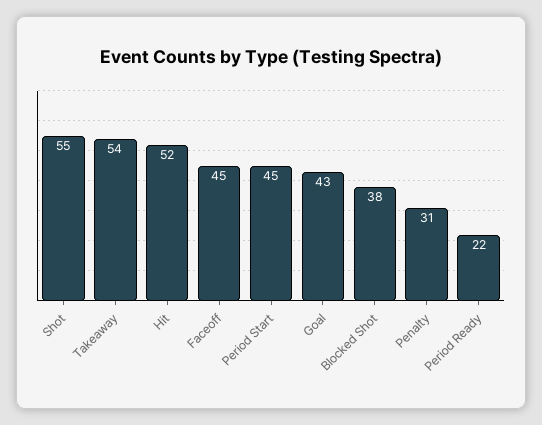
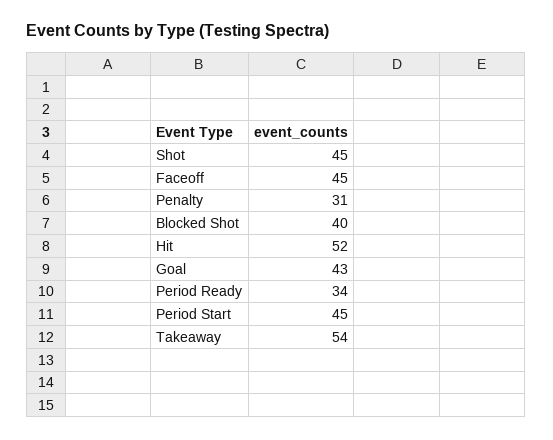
  {
-   "Shot": 55,
+   "Shot": 45,
    "Takeaway": 54,
    "Hit": 52,
    "Faceoff": 45,
    "Period Start": 45,
    "Goal": 43,
-   "Blocked Shot": 38,
+   "Blocked Shot": 40,
    "Penalty": 31,
-   "Period Ready": 22
+   "Period Ready": 34
  }

